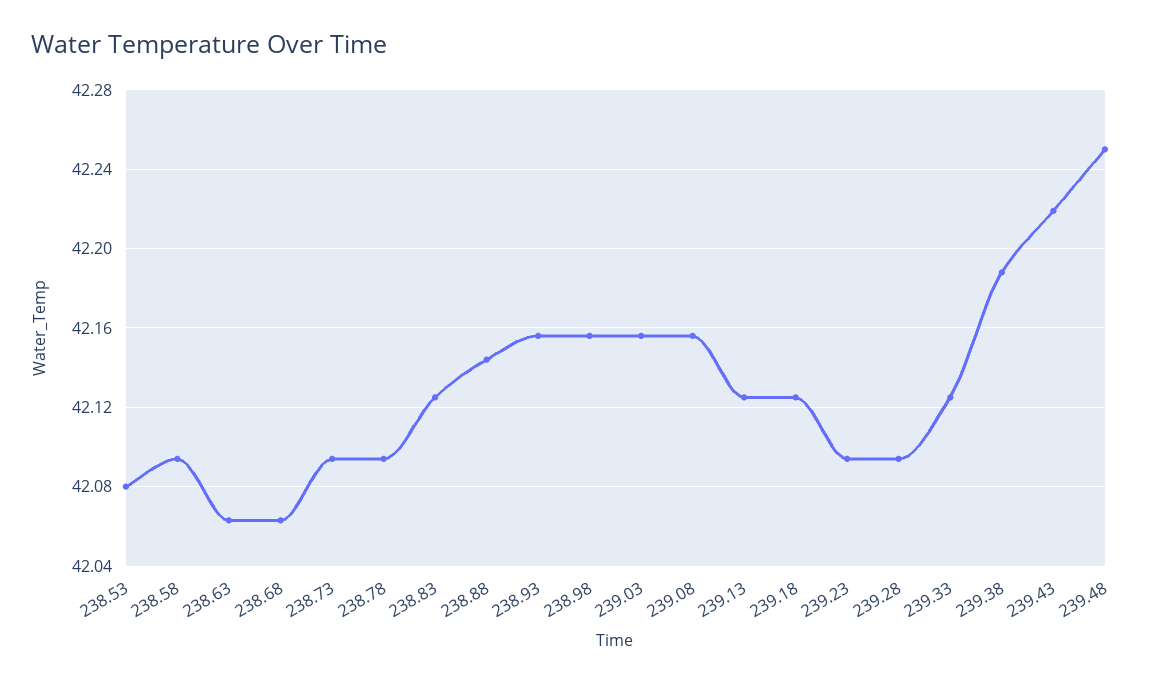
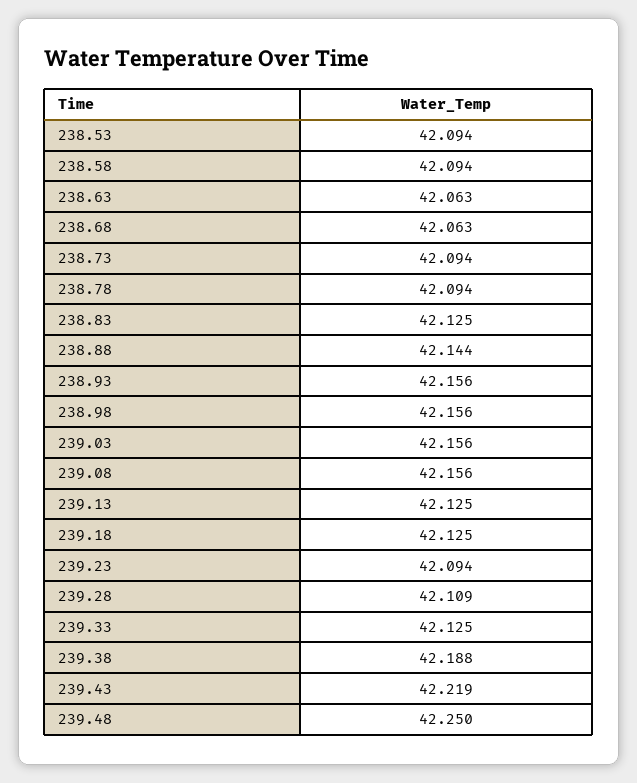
  {
-   "238.53": 42.08,
+   "238.53": 42.094,
    "238.58": 42.094,
    "238.63": 42.063,
    "238.68": 42.063,
    "238.73": 42.094,
    "238.78": 42.094,
    "238.83": 42.125,
    "238.88": 42.144,
    "238.93": 42.156,
    "238.98": 42.156,
    "239.03": 42.156,
    "239.08": 42.156,
    "239.13": 42.125,
    "239.18": 42.125,
    "239.23": 42.094,
-   "239.28": 42.095,
+   "239.28": 42.109,
    "239.33": 42.125,
    "239.38": 42.188,
    "239.43": 42.219,
    "239.48": 42.25
  }

